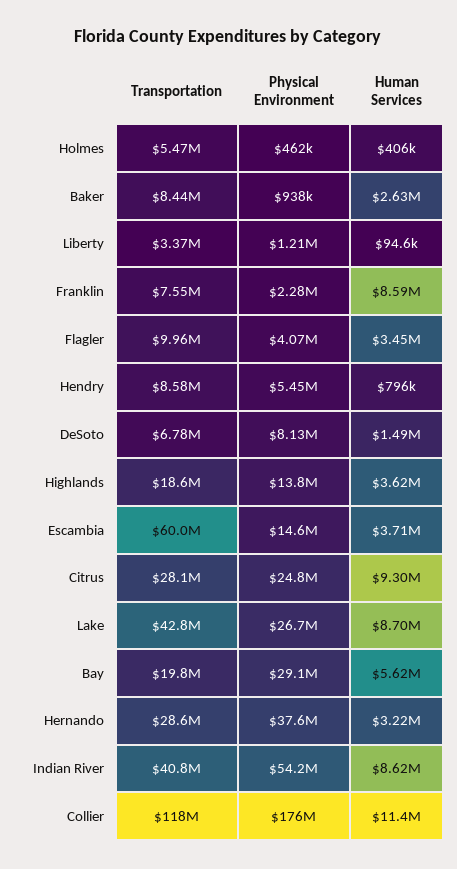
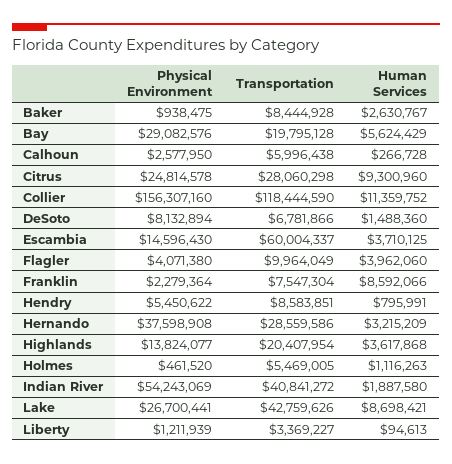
  {
    "Transportation": {
      "Holmes": 5469005,
      "Baker": 8444928,
      "Liberty": 3369227,
      "Franklin": 7547304,
      "Flagler": 9964049,
      "Hendry": 8583851,
      "DeSoto": 6781866,
-     "Highlands": 18600000,
+     "Highlands": 20407954,
      "Escambia": 60004337,
      "Citrus": 28060298,
      "Lake": 42759626,
      "Bay": 19795128,
      "Hernando": 28559586,
      "Indian River": 40841272,
-     "Collier": 118444590
+     "Collier": 118444590,
+     "Calhoun": 5996438
    },
    "Physical Environment": {
      "Holmes": 461520,
      "Baker": 938475,
      "Liberty": 1211939,
      "Franklin": 2279364,
      "Flagler": 4071380,
      "Hendry": 5450622,
      "DeSoto": 8132894,
      "Highlands": 13824077,
      "Escambia": 14596430,
      "Citrus": 24814578,
      "Lake": 26700441,
      "Bay": 29082576,
      "Hernando": 37598908,
      "Indian River": 54243069,
-     "Collier": 176000000
+     "Collier": 156307160,
+     "Calhoun": 2577950
    },
    "Human Services": {
-     "Holmes": 406000,
+     "Holmes": 1116263,
      "Baker": 2630767,
      "Liberty": 94613,
      "Franklin": 8592066,
-     "Flagler": 3450000,
+     "Flagler": 3962060,
      "Hendry": 795991,
      "DeSoto": 1488360,
      "Highlands": 3617868,
      "Escambia": 3710125,
      "Citrus": 9300960,
      "Lake": 8698421,
      "Bay": 5624429,
      "Hernando": 3215209,
-     "Indian River": 8620000,
+     "Indian River": 1887580,
-     "Collier": 11359752
+     "Collier": 11359752,
+     "Calhoun": 266728
    }
  }

